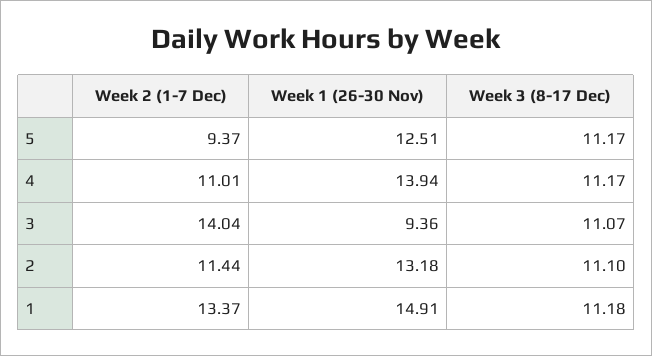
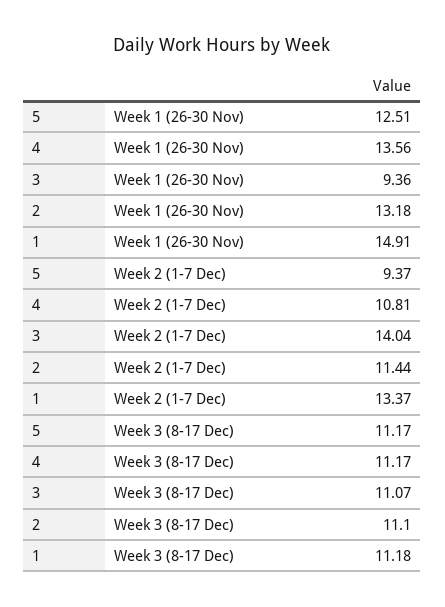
  {
    "Week 2 (1-7 Dec)": {
      "5": 9.37,
-     "4": 11.01,
+     "4": 10.81,
      "3": 14.04,
      "2": 11.44,
      "1": 13.37
    },
    "Week 1 (26-30 Nov)": {
      "5": 12.51,
-     "4": 13.94,
+     "4": 13.56,
      "3": 9.36,
      "2": 13.18,
      "1": 14.91
    },
    "Week 3 (8-17 Dec)": {
      "5": 11.17,
      "4": 11.17,
      "3": 11.07,
      "2": 11.1,
      "1": 11.18
    }
  }

